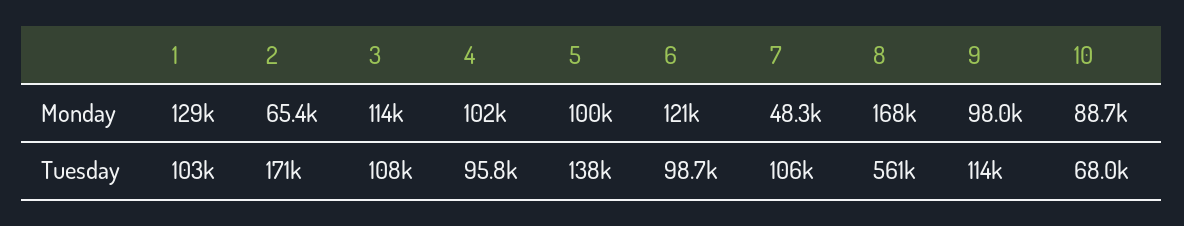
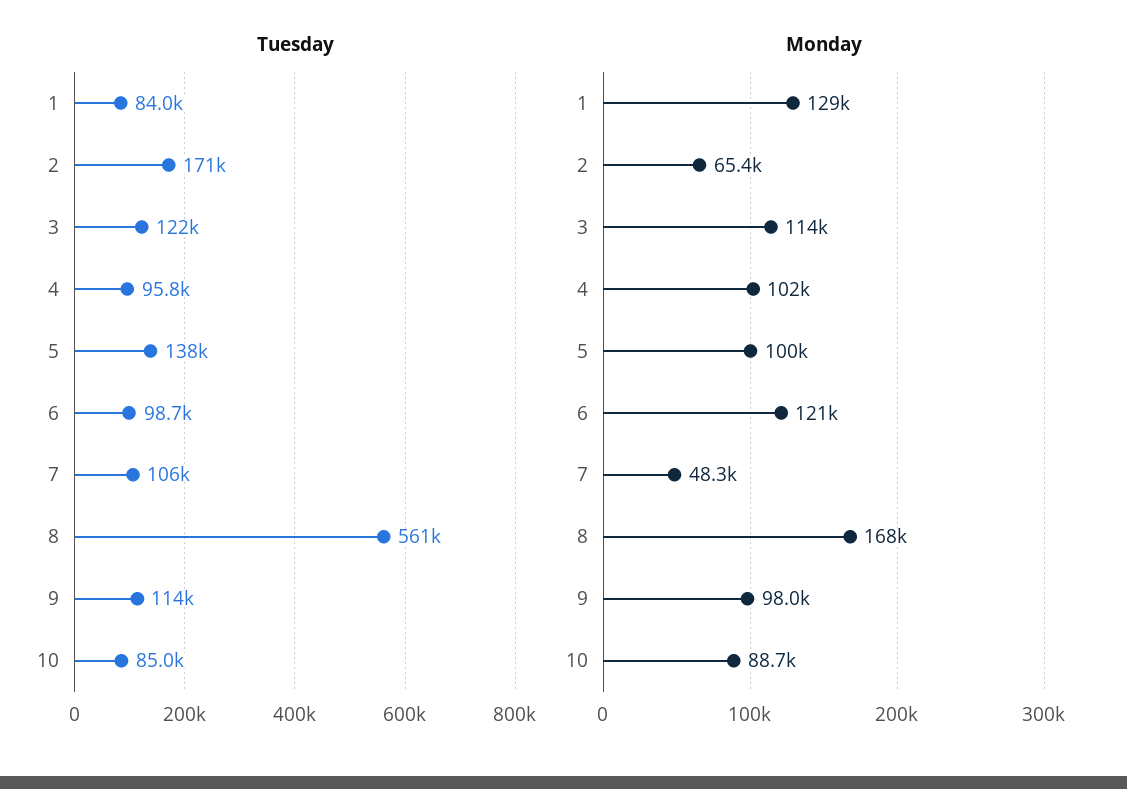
  {
    "Monday": {
      "1": 129000,
      "2": 65400,
      "3": 114000,
      "4": 102000,
      "5": 100000,
      "6": 121000,
      "7": 48300,
      "8": 168000,
      "9": 98000,
      "10": 88700
    },
    "Tuesday": {
-     "1": 103000,
+     "1": 84000,
      "2": 171000,
-     "3": 108000,
+     "3": 122000,
      "4": 95800,
      "5": 138000,
      "6": 98700,
      "7": 106000,
      "8": 561000,
      "9": 114000,
-     "10": 68000
+     "10": 85000
    }
  }

